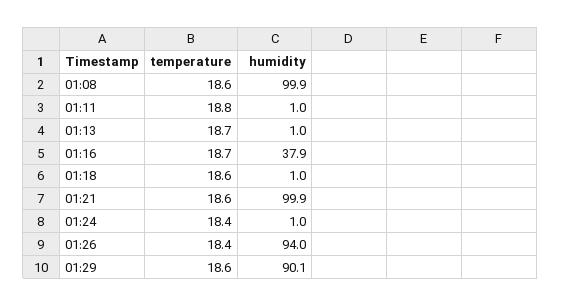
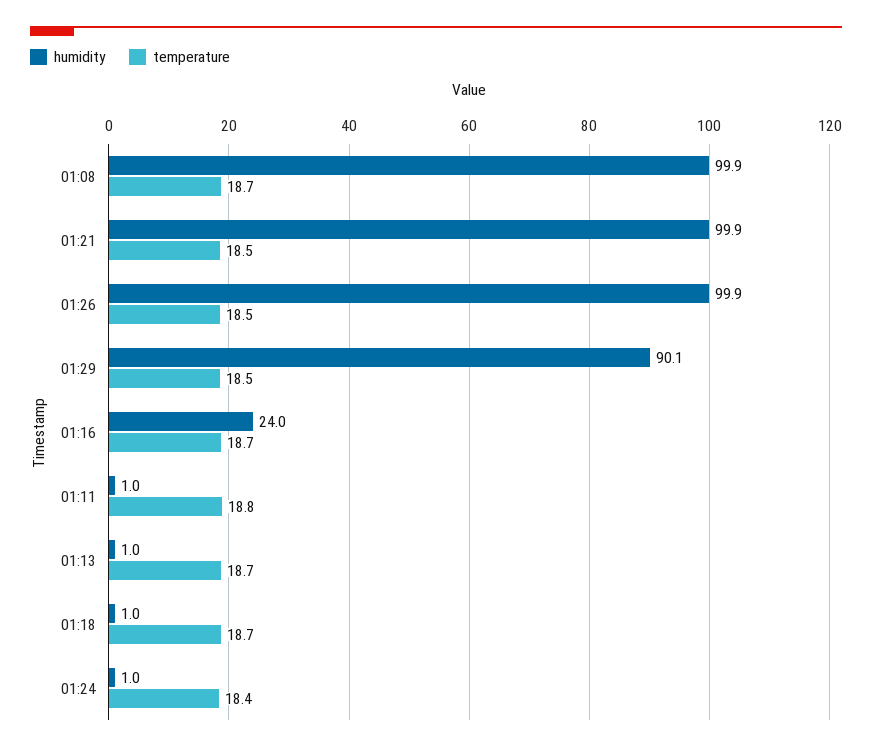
  {
    "temperature": {
-     "01:08": 18.6,
+     "01:08": 18.7,
      "01:11": 18.8,
      "01:13": 18.7,
      "01:16": 18.7,
-     "01:18": 18.6,
+     "01:18": 18.7,
-     "01:21": 18.6,
+     "01:21": 18.5,
      "01:24": 18.4,
-     "01:26": 18.4,
+     "01:26": 18.5,
-     "01:29": 18.6
+     "01:29": 18.5
    },
    "humidity": {
      "01:08": 99.9,
      "01:11": 1,
      "01:13": 1,
-     "01:16": 37.9,
+     "01:16": 24,
      "01:18": 1,
      "01:21": 99.9,
      "01:24": 1,
-     "01:26": 94,
+     "01:26": 99.9,
      "01:29": 90.1
    }
  }

